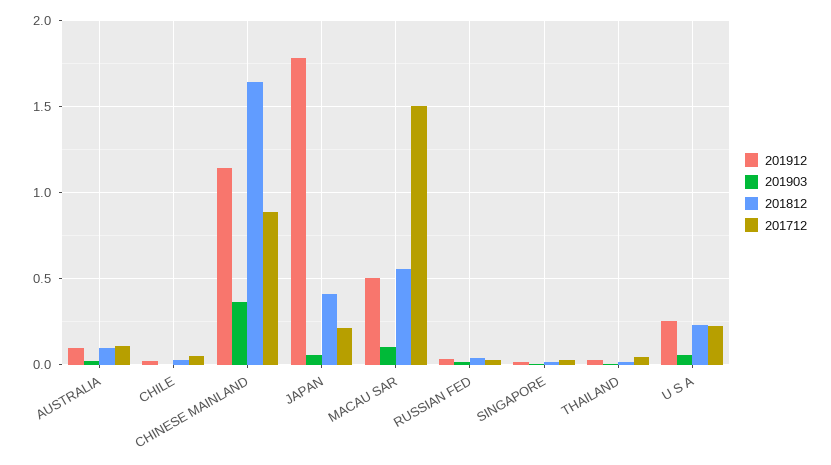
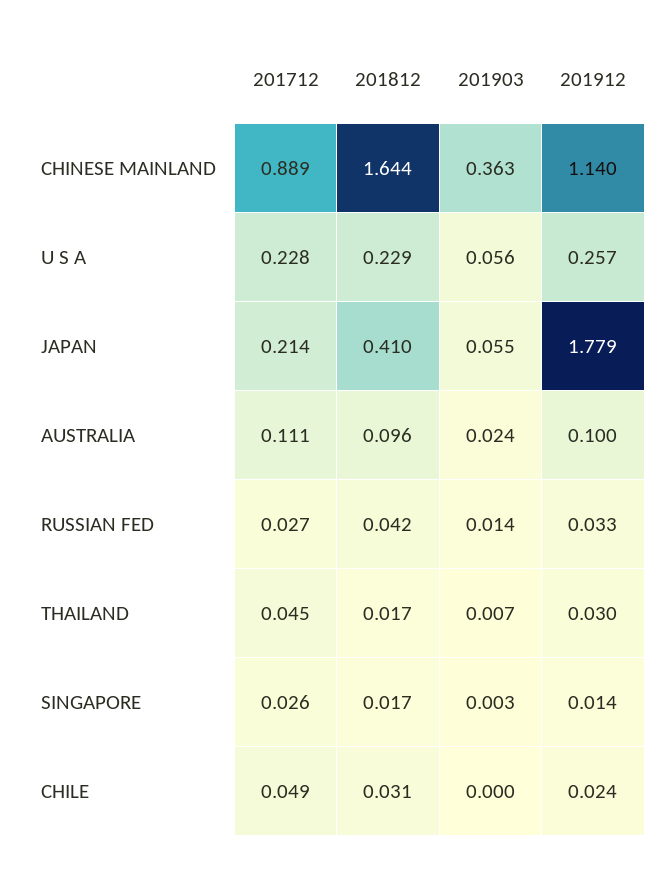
  {
    "201912": {
      "AUSTRALIA": 0.1,
      "CHILE": 0.024,
      "CHINESE MAINLAND": 1.14,
      "JAPAN": 1.779,
-     "MACAU SAR": 0.5,
      "RUSSIAN FED": 0.033,
      "SINGAPORE": 0.014,
      "THAILAND": 0.03,
      "U S A": 0.257
    },
    "201903": {
      "AUSTRALIA": 0.024,
      "CHILE": 0,
      "CHINESE MAINLAND": 0.363,
      "JAPAN": 0.055,
-     "MACAU SAR": 0.1,
      "RUSSIAN FED": 0.014,
      "SINGAPORE": 0.003,
      "THAILAND": 0.007,
      "U S A": 0.056
    },
    "201812": {
      "AUSTRALIA": 0.096,
      "CHILE": 0.031,
      "CHINESE MAINLAND": 1.644,
      "JAPAN": 0.41,
-     "MACAU SAR": 0.55,
      "RUSSIAN FED": 0.042,
      "SINGAPORE": 0.017,
      "THAILAND": 0.017,
      "U S A": 0.229
    },
    "201712": {
      "AUSTRALIA": 0.111,
      "CHILE": 0.049,
      "CHINESE MAINLAND": 0.889,
      "JAPAN": 0.214,
-     "MACAU SAR": 1.5,
      "RUSSIAN FED": 0.027,
      "SINGAPORE": 0.026,
      "THAILAND": 0.045,
      "U S A": 0.228
    }
  }

